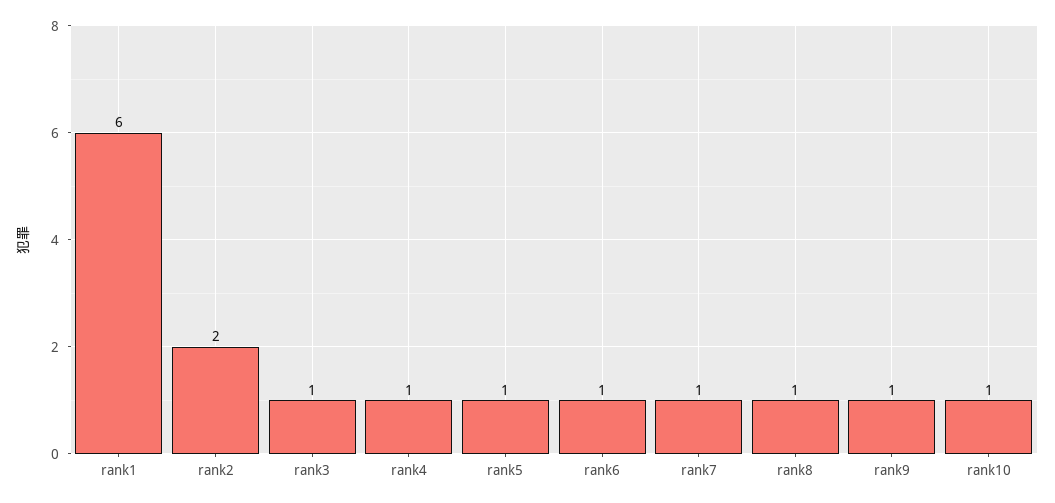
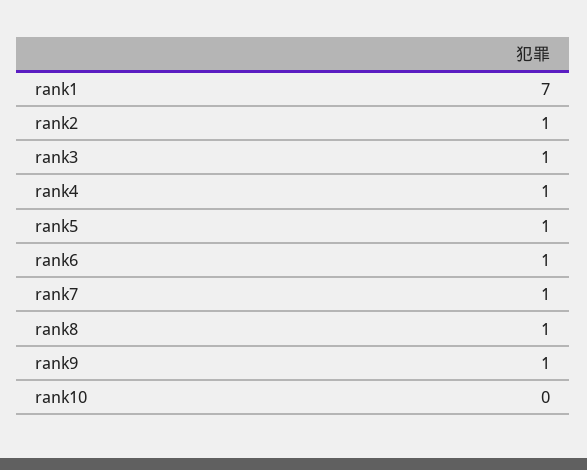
  {
-   "rank1": 6,
+   "rank1": 7,
-   "rank2": 2,
+   "rank2": 1,
    "rank3": 1,
    "rank4": 1,
    "rank5": 1,
    "rank6": 1,
    "rank7": 1,
    "rank8": 1,
    "rank9": 1,
-   "rank10": 1
+   "rank10": 0
  }

